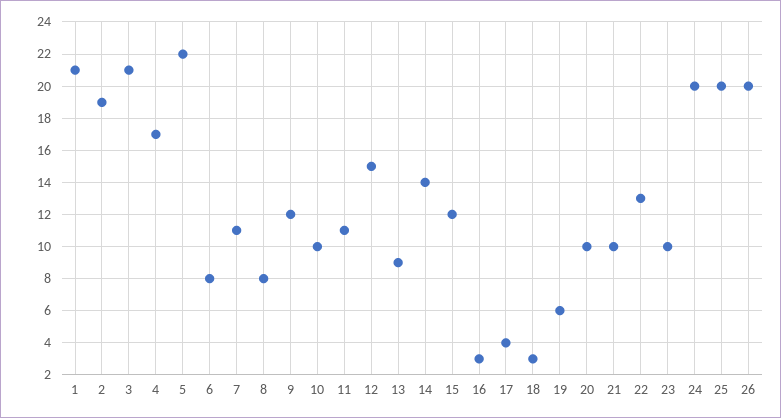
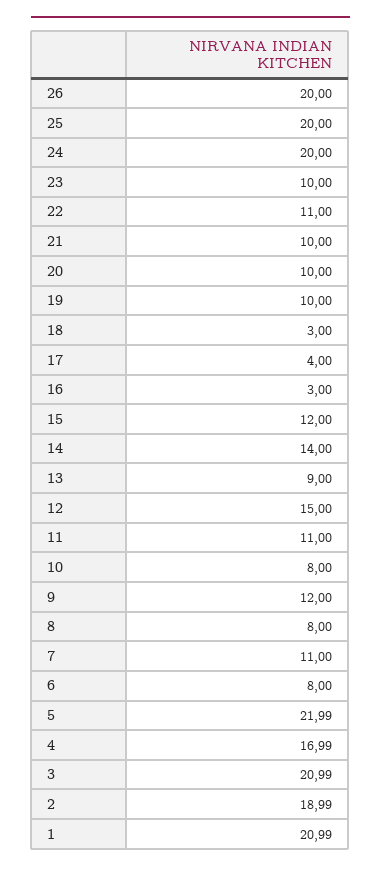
  {
    "1": 20.99,
    "2": 18.99,
    "3": 20.99,
    "4": 16.99,
    "5": 21.99,
    "6": 8,
    "7": 11,
    "8": 8,
    "9": 12,
-   "10": 10,
+   "10": 8,
    "11": 11,
    "12": 15,
    "13": 9,
    "14": 14,
    "15": 12,
    "16": 3,
    "17": 4,
    "18": 3,
-   "19": 6,
+   "19": 10,
    "20": 10,
    "21": 10,
-   "22": 13,
+   "22": 11,
    "23": 10,
    "24": 20,
    "25": 20,
    "26": 20
  }

